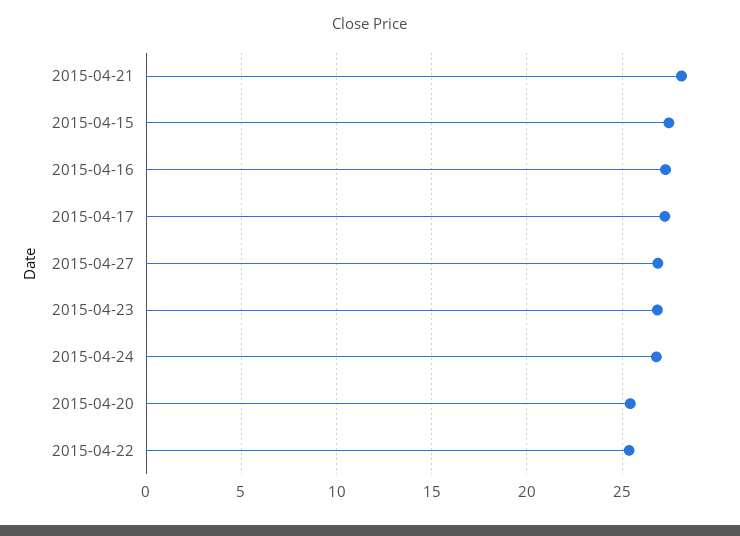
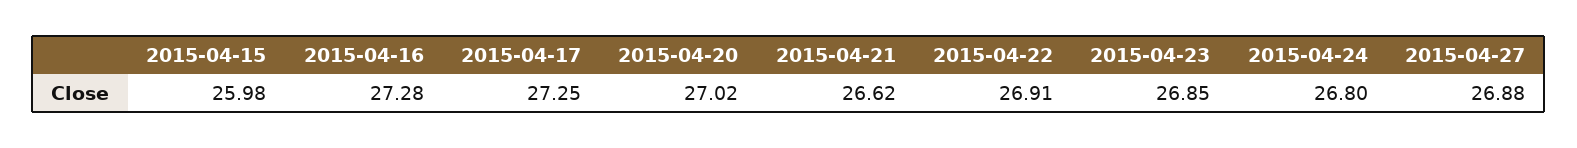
  {
-   "2015-04-21": 28,
+   "2015-04-21": 26.62,
-   "2015-04-15": 27.5,
+   "2015-04-15": 25.98,
    "2015-04-16": 27.28,
    "2015-04-17": 27.25,
    "2015-04-27": 26.88,
    "2015-04-23": 26.85,
    "2015-04-24": 26.8,
-   "2015-04-20": 25.5,
+   "2015-04-20": 27.02,
-   "2015-04-22": 25.5
+   "2015-04-22": 26.91
  }

